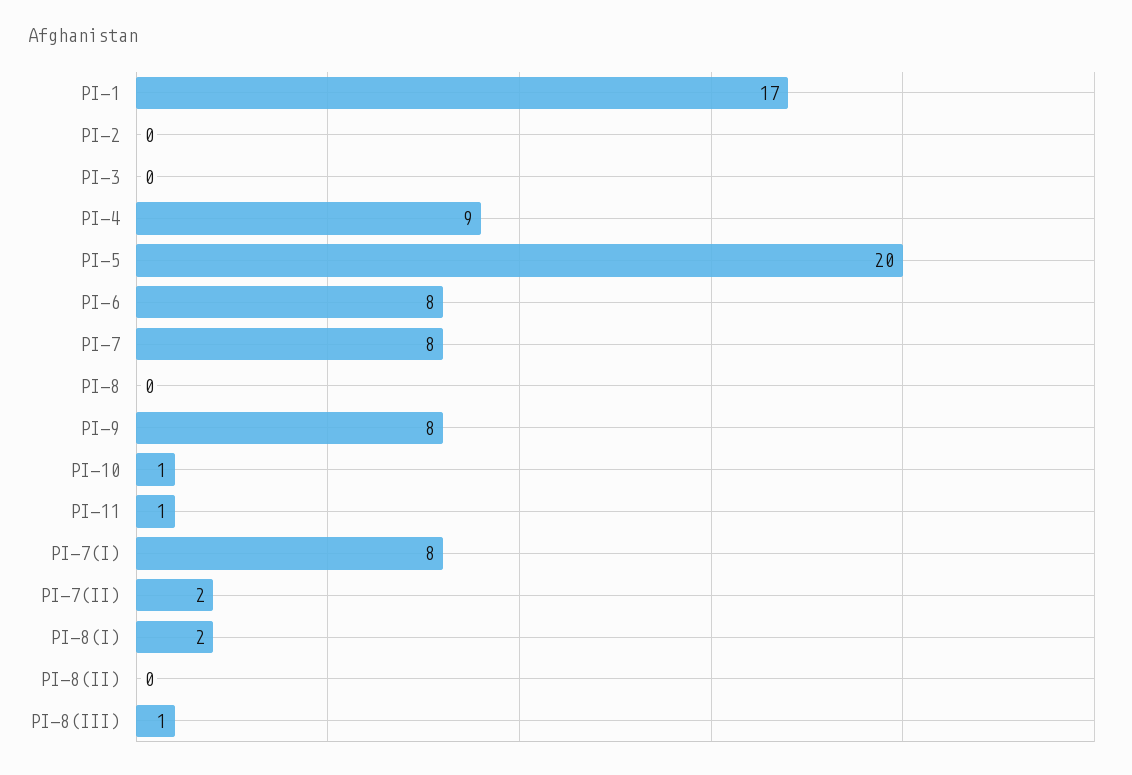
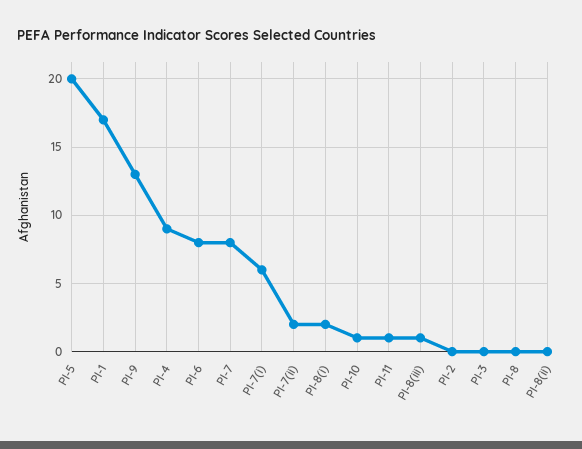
  {
    "PI-1": 17,
    "PI-2": 0,
    "PI-3": 0,
    "PI-4": 9,
    "PI-5": 20,
    "PI-6": 8,
    "PI-7": 8,
    "PI-8": 0,
-   "PI-9": 8,
+   "PI-9": 13,
    "PI-10": 1,
    "PI-11": 1,
-   "PI-7(I)": 8,
+   "PI-7(I)": 6,
    "PI-7(II)": 2,
    "PI-8(I)": 2,
    "PI-8(II)": 0,
    "PI-8(III)": 1
  }

